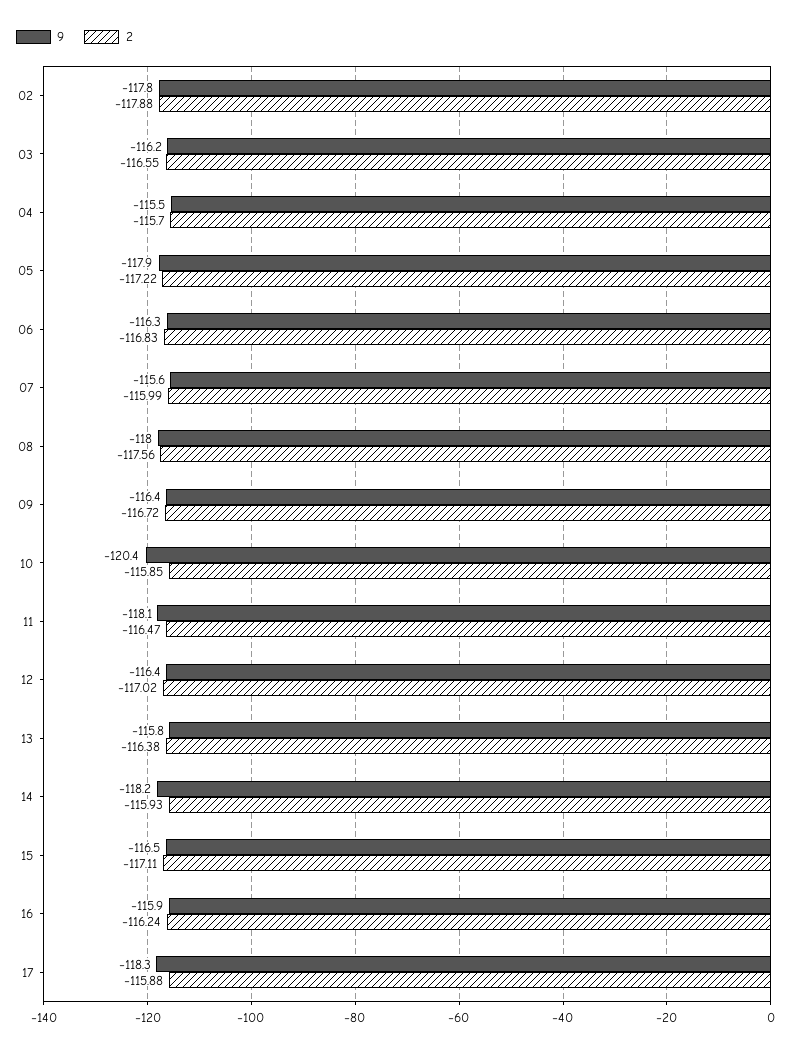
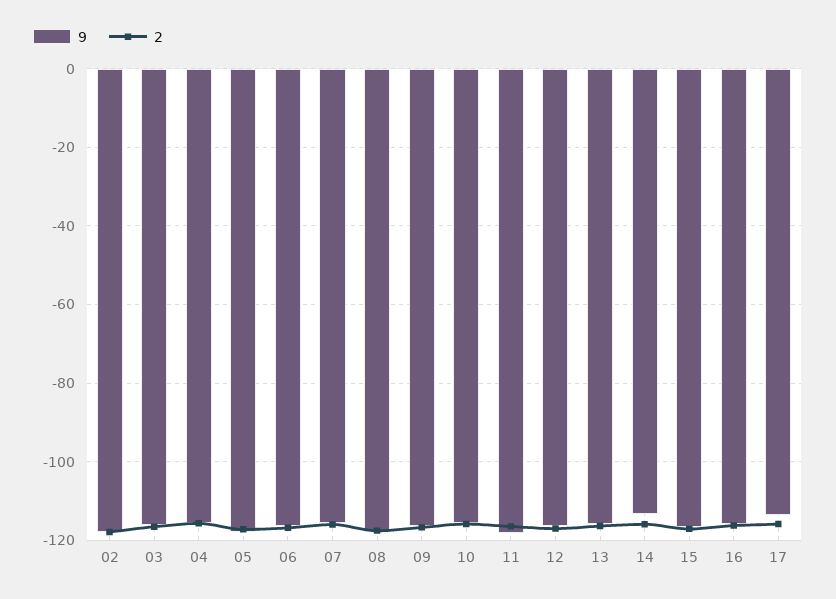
  {
    "9": {
      "02": -117.8,
      "03": -116.2,
      "04": -115.5,
      "05": -117.9,
      "06": -116.3,
      "07": -115.6,
      "08": -118,
      "09": -116.4,
-     "10": -120.4,
+     "10": -116,
      "11": -118.1,
      "12": -116.4,
      "13": -115.8,
-     "14": -118.2,
+     "14": -114,
      "15": -116.5,
      "16": -115.9,
-     "17": -118.3
+     "17": -114
    },
    "2": {
      "02": -117.88,
      "03": -116.55,
      "04": -115.7,
      "05": -117.22,
      "06": -116.83,
      "07": -115.99,
      "08": -117.56,
      "09": -116.72,
      "10": -115.85,
      "11": -116.47,
      "12": -117.02,
      "13": -116.38,
      "14": -115.93,
      "15": -117.11,
      "16": -116.24,
      "17": -115.88
    }
  }

